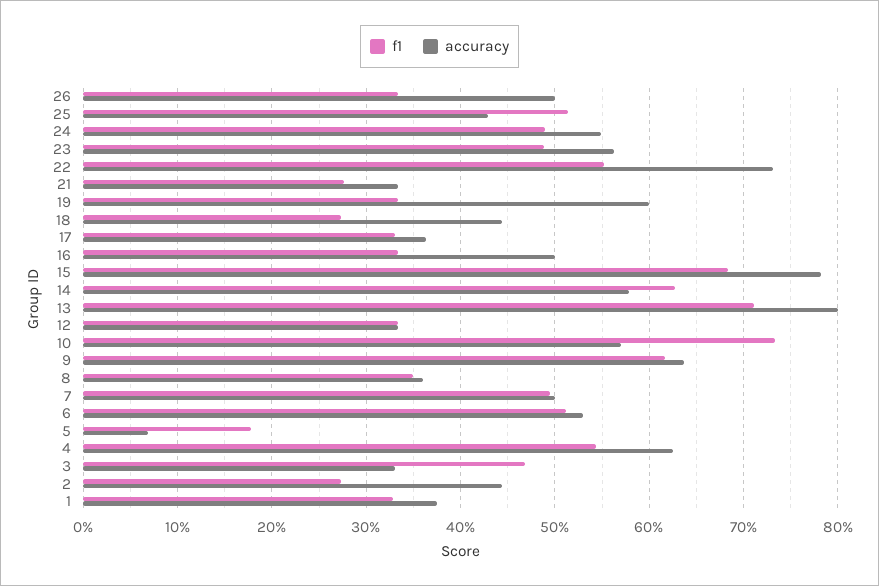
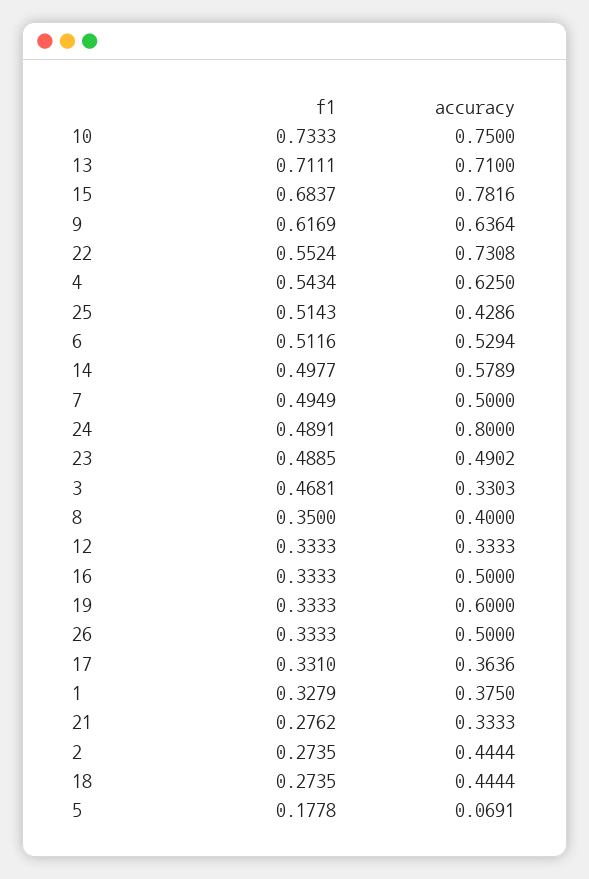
  {
    "f1": {
      "26": 0.3333,
      "25": 0.5143,
      "24": 0.4891,
      "23": 0.4885,
      "22": 0.5524,
      "21": 0.2762,
      "19": 0.3333,
      "18": 0.2735,
      "17": 0.331,
      "16": 0.3333,
      "15": 0.6837,
-     "14": 0.63,
+     "14": 0.4977,
      "13": 0.7111,
      "12": 0.3333,
      "10": 0.7333,
      "9": 0.6169,
      "8": 0.35,
      "7": 0.4949,
      "6": 0.5116,
      "5": 0.1778,
      "4": 0.5434,
      "3": 0.4681,
      "2": 0.2735,
      "1": 0.3279
    },
    "accuracy": {
      "26": 0.5,
      "25": 0.4286,
-     "24": 0.55,
+     "24": 0.8,
-     "23": 0.56,
+     "23": 0.4902,
      "22": 0.7308,
      "21": 0.3333,
      "19": 0.6,
      "18": 0.4444,
      "17": 0.3636,
      "16": 0.5,
      "15": 0.7816,
      "14": 0.5789,
-     "13": 0.8,
+     "13": 0.71,
      "12": 0.3333,
-     "10": 0.57,
+     "10": 0.75,
      "9": 0.6364,
-     "8": 0.36,
+     "8": 0.4,
      "7": 0.5,
      "6": 0.5294,
      "5": 0.0691,
      "4": 0.625,
      "3": 0.3303,
      "2": 0.4444,
      "1": 0.375
    }
  }

